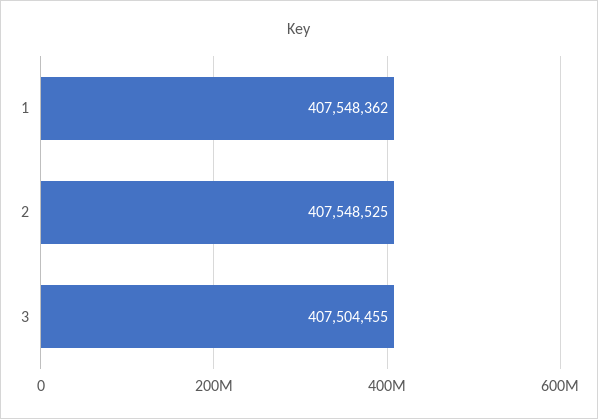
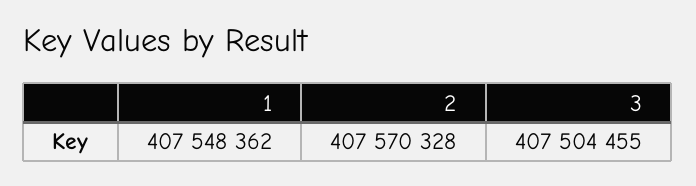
  {
    "1": 407548362,
-   "2": 407548525,
+   "2": 407570328,
    "3": 407504455
  }

